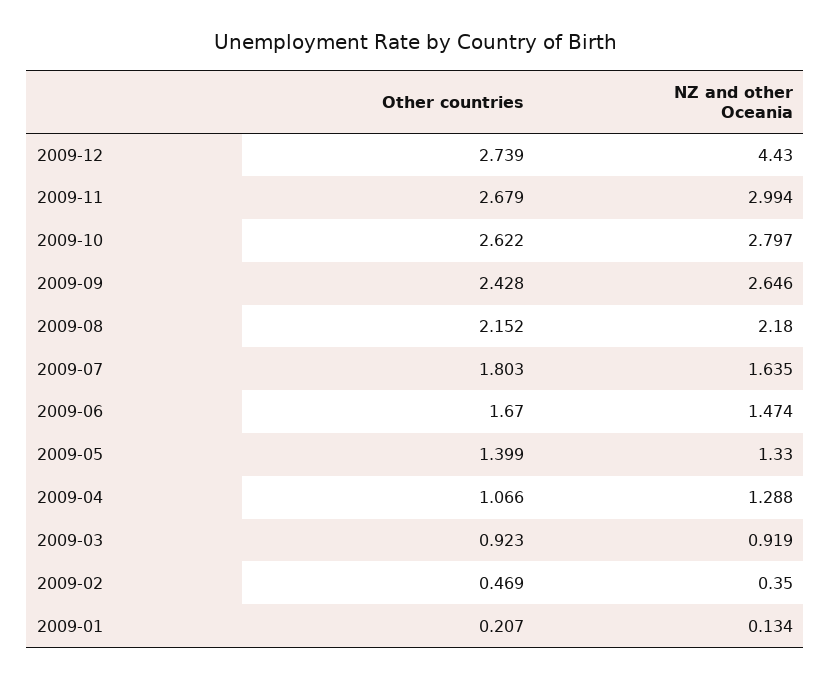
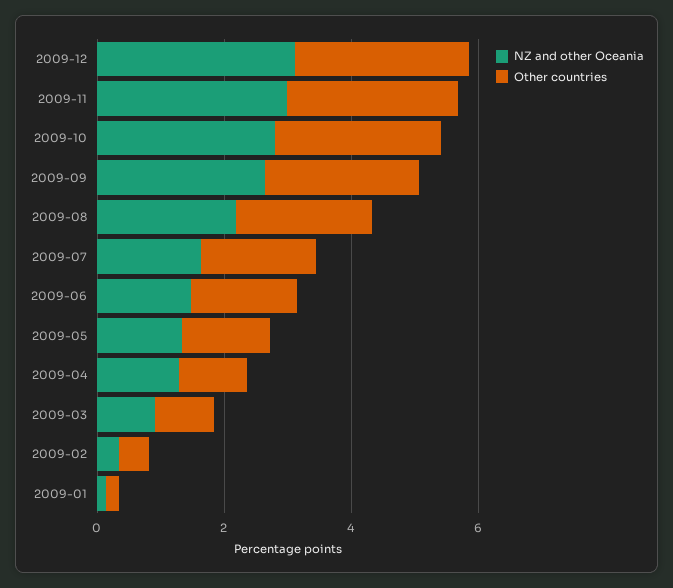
  {
    "Other countries": {
      "2009-12": 2.739,
      "2009-11": 2.679,
      "2009-10": 2.622,
      "2009-09": 2.428,
      "2009-08": 2.152,
      "2009-07": 1.803,
      "2009-06": 1.67,
      "2009-05": 1.399,
      "2009-04": 1.066,
      "2009-03": 0.923,
      "2009-02": 0.469,
      "2009-01": 0.207
    },
    "NZ and other Oceania": {
-     "2009-12": 4.43,
+     "2009-12": 3,
      "2009-11": 2.994,
      "2009-10": 2.797,
      "2009-09": 2.646,
      "2009-08": 2.18,
      "2009-07": 1.635,
      "2009-06": 1.474,
      "2009-05": 1.33,
      "2009-04": 1.288,
      "2009-03": 0.919,
      "2009-02": 0.35,
      "2009-01": 0.134
    }
  }

